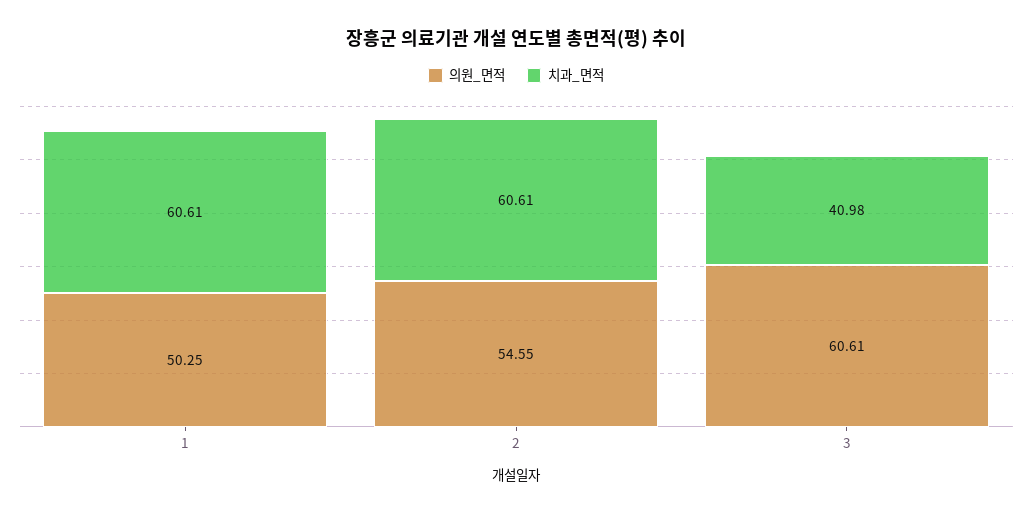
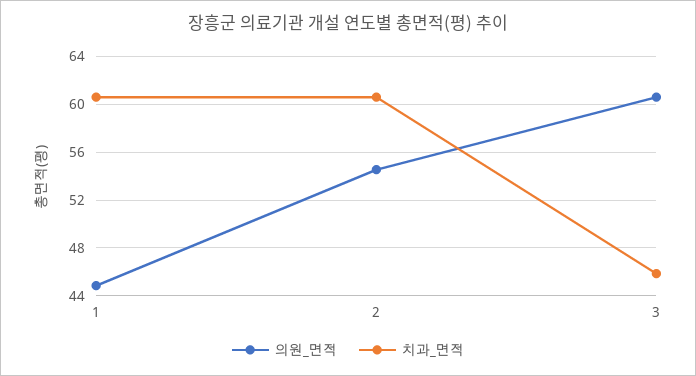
  {
    "의원_면적": {
-     "1": 50.25,
+     "1": 45,
      "2": 54.55,
      "3": 60.61
    },
    "치과_면적": {
      "1": 60.61,
      "2": 60.61,
-     "3": 40.98
+     "3": 46
    }
  }

